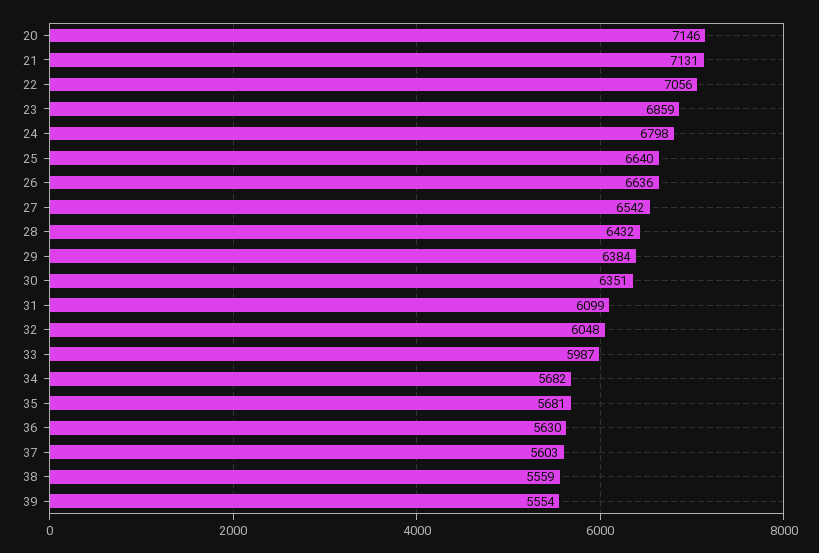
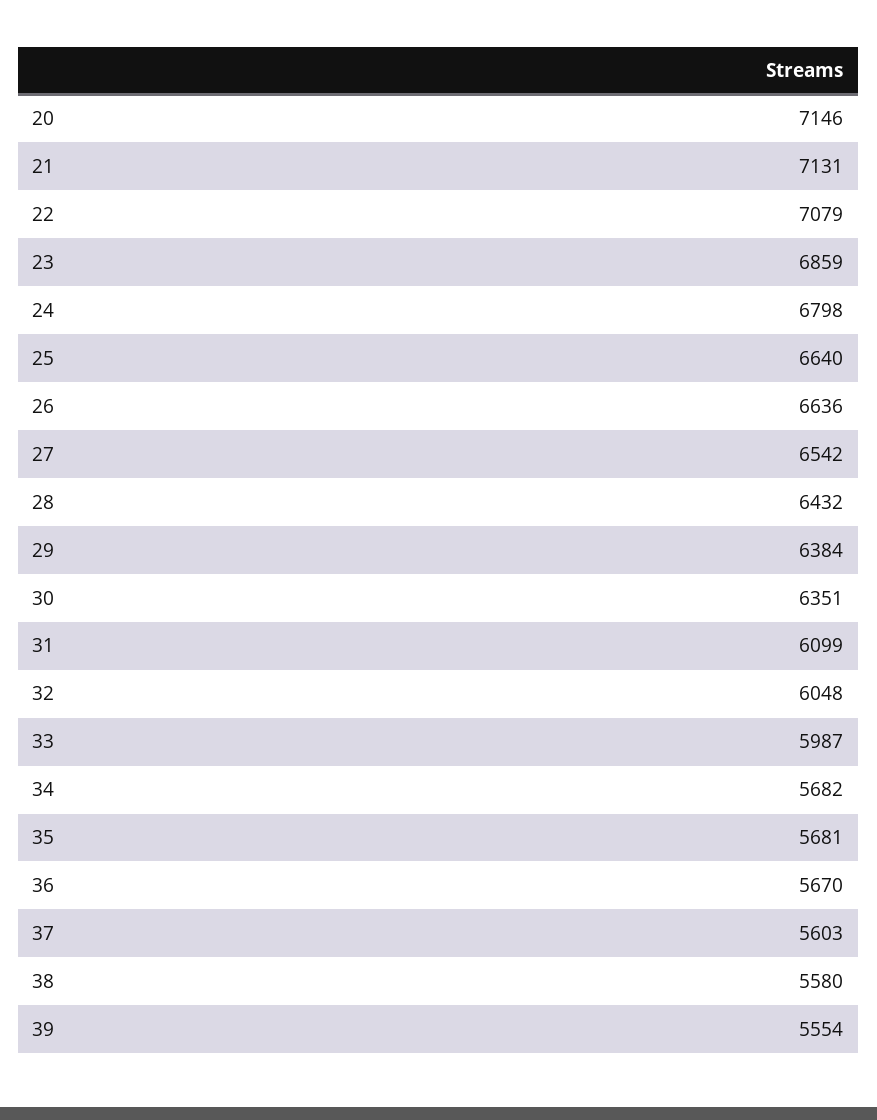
  {
    "20": 7146,
    "21": 7131,
-   "22": 7056,
+   "22": 7079,
    "23": 6859,
    "24": 6798,
    "25": 6640,
    "26": 6636,
    "27": 6542,
    "28": 6432,
    "29": 6384,
    "30": 6351,
    "31": 6099,
    "32": 6048,
    "33": 5987,
    "34": 5682,
    "35": 5681,
-   "36": 5630,
+   "36": 5670,
    "37": 5603,
-   "38": 5559,
+   "38": 5580,
    "39": 5554
  }

